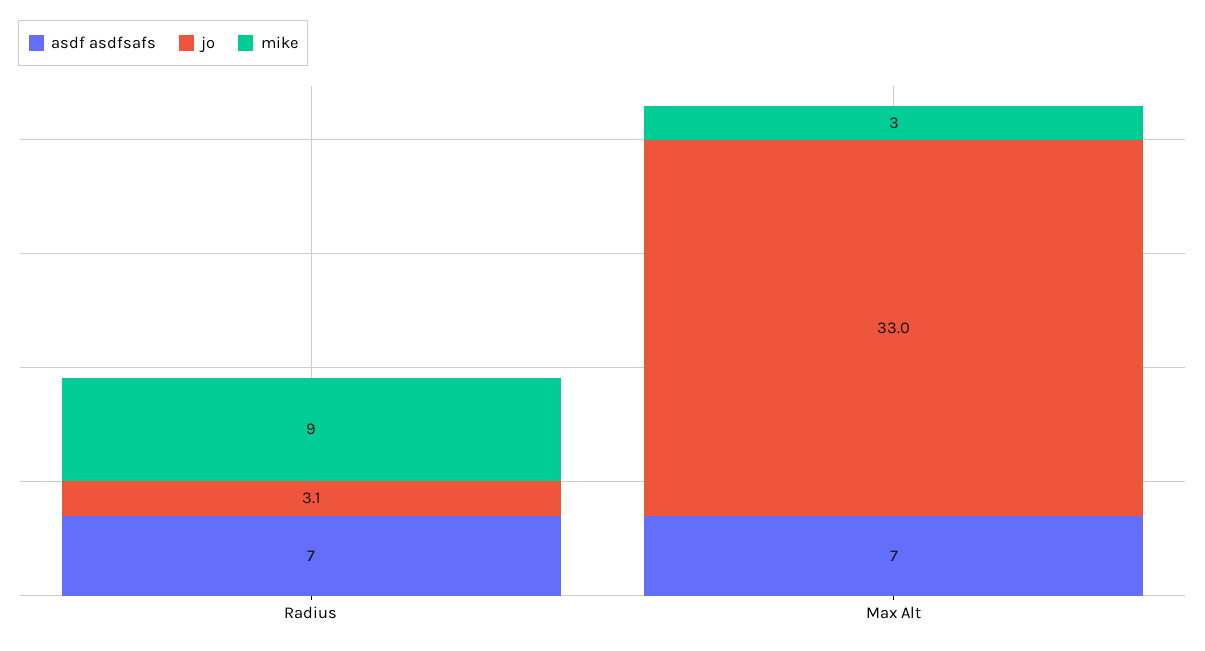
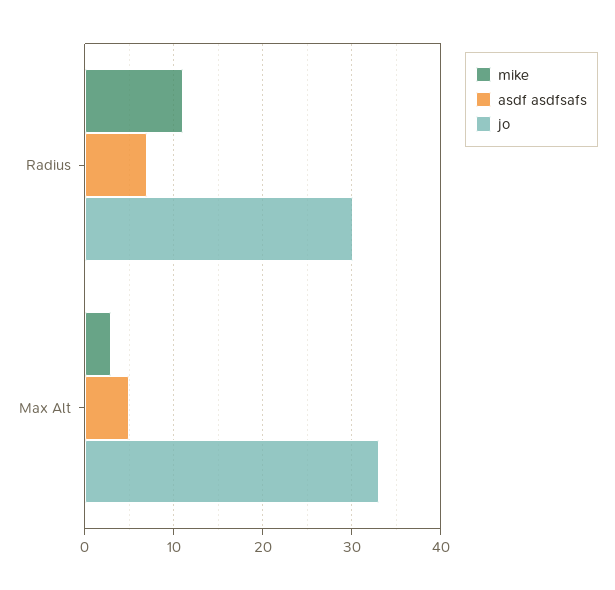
  {
    "asdf asdfsafs": {
      "Radius": 7,
-     "Max Alt": 7
+     "Max Alt": 5
    },
    "jo": {
-     "Radius": 3.1,
+     "Radius": 30,
      "Max Alt": 33
    },
    "mike": {
-     "Radius": 9,
+     "Radius": 11,
      "Max Alt": 3
    }
  }

